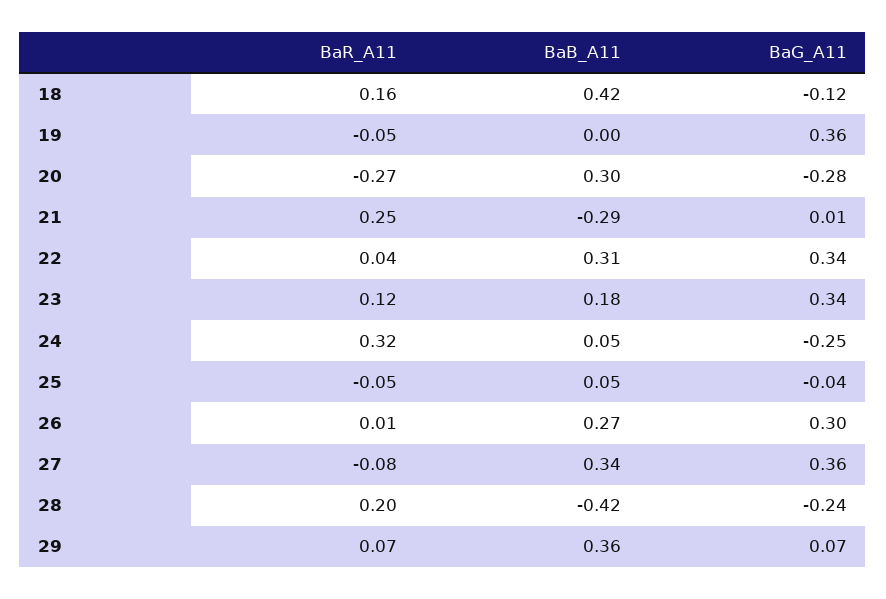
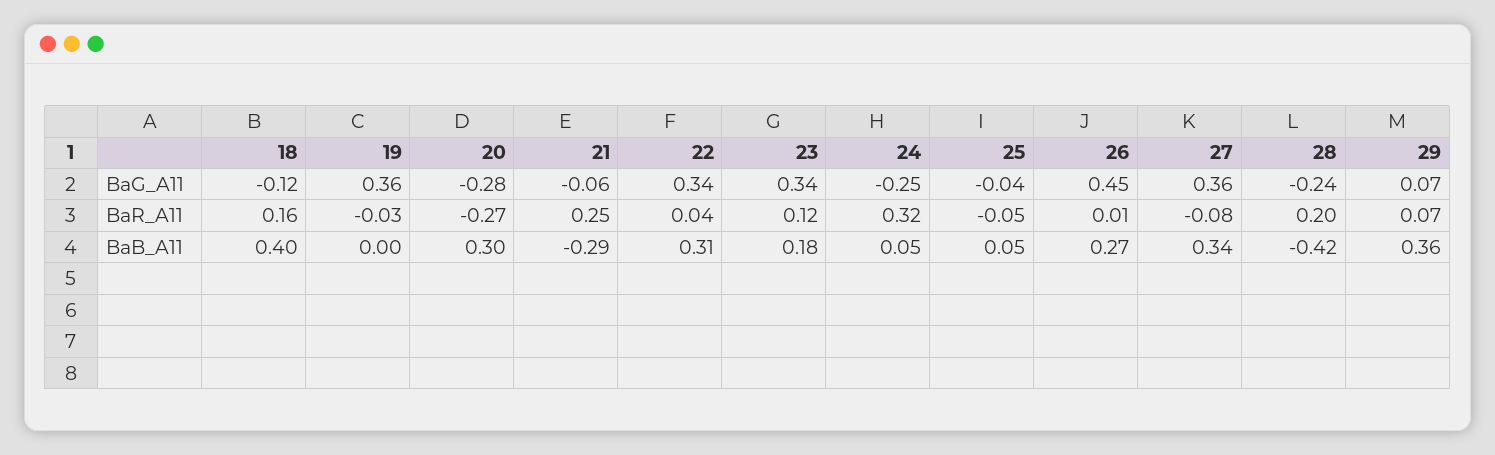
  {
    "BaR_A11": {
      "18": 0.16,
-     "19": -0.05,
+     "19": -0.03,
      "20": -0.27,
      "21": 0.25,
      "22": 0.04,
      "23": 0.12,
      "24": 0.32,
      "25": -0.05,
      "26": 0.01,
      "27": -0.08,
      "28": 0.2,
      "29": 0.07
    },
    "BaB_A11": {
-     "18": 0.42,
+     "18": 0.4,
      "19": 0,
      "20": 0.3,
      "21": -0.29,
      "22": 0.31,
      "23": 0.18,
      "24": 0.05,
      "25": 0.05,
      "26": 0.27,
      "27": 0.34,
      "28": -0.42,
      "29": 0.36
    },
    "BaG_A11": {
      "18": -0.12,
      "19": 0.36,
      "20": -0.28,
-     "21": 0.01,
+     "21": -0.06,
      "22": 0.34,
      "23": 0.34,
      "24": -0.25,
      "25": -0.04,
-     "26": 0.3,
+     "26": 0.45,
      "27": 0.36,
      "28": -0.24,
      "29": 0.07
    }
  }

